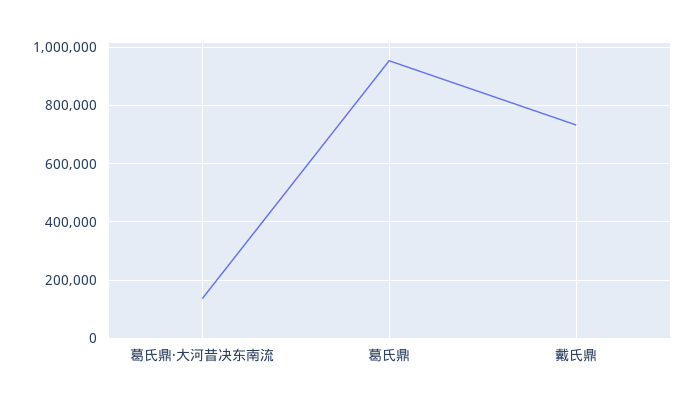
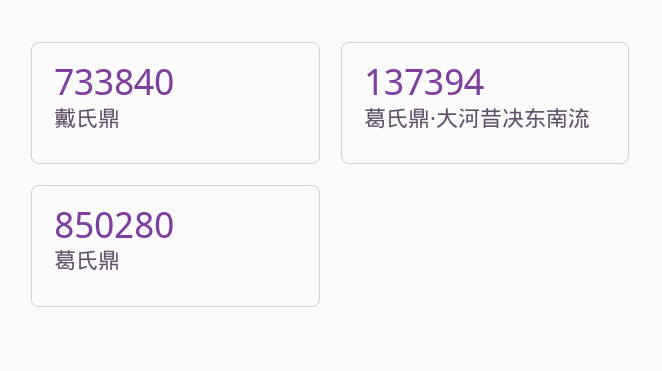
  {
    "葛氏鼎·大河昔决东南流": 137394,
-   "葛氏鼎": 950000,
+   "葛氏鼎": 850280,
    "戴氏鼎": 733840
  }

